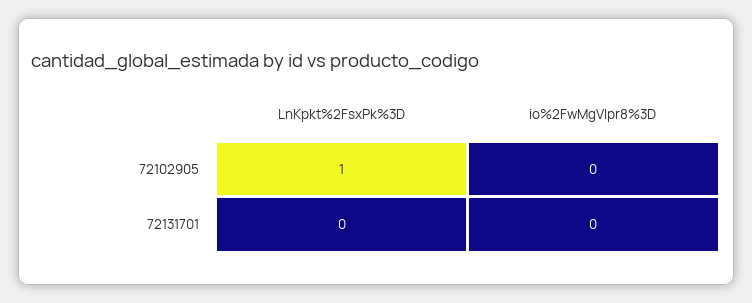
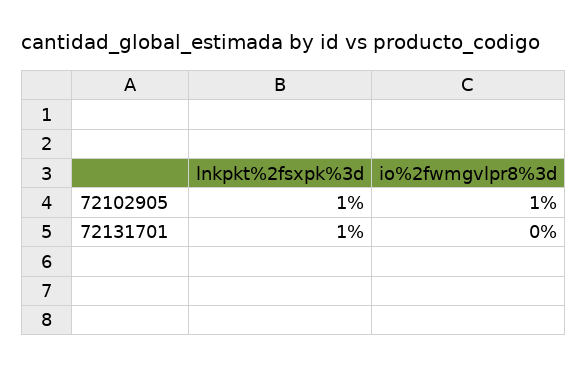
  {
    "LnKpkt%2FsxPk%3D": {
      "72102905": 1,
-     "72131701": 0
+     "72131701": 1
    },
    "io%2FwMgVlpr8%3D": {
-     "72102905": 0,
+     "72102905": 1,
      "72131701": 0
    }
  }

